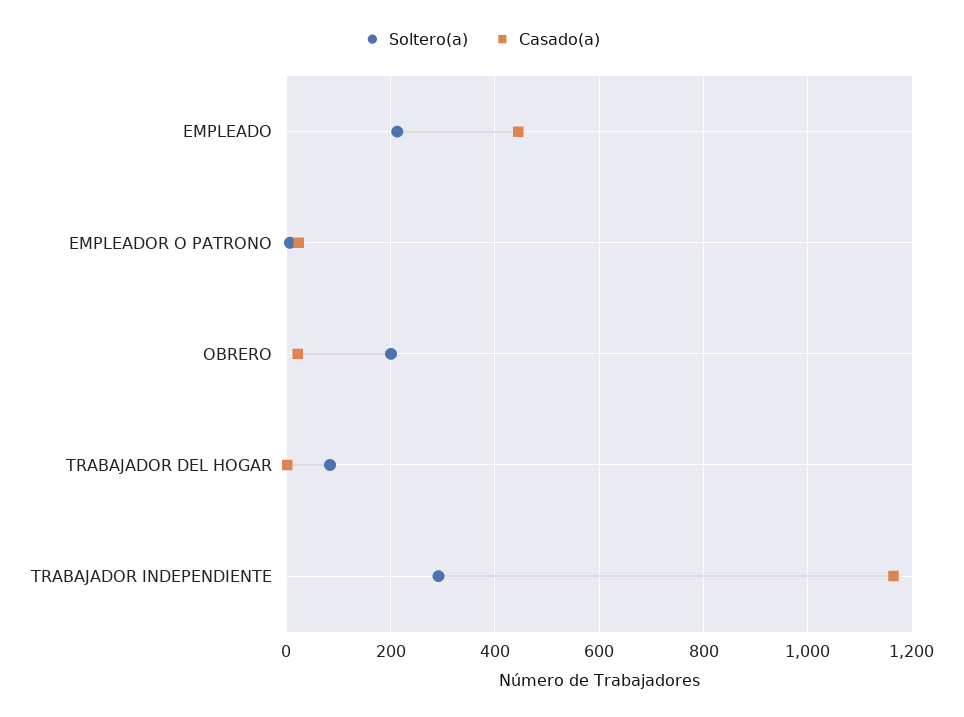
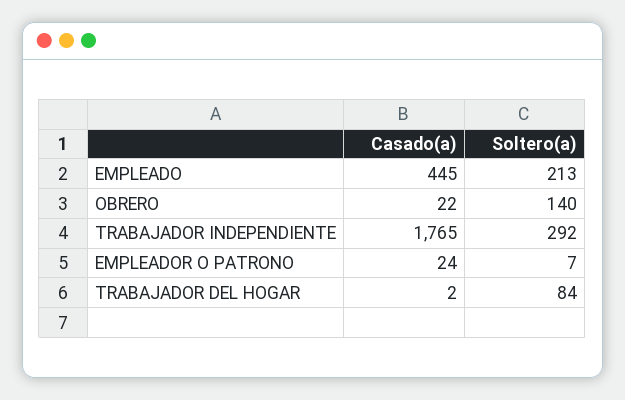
  {
    "Soltero(a)": {
      "EMPLEADO": 213,
      "EMPLEADOR O PATRONO": 7,
-     "OBRERO": 200,
+     "OBRERO": 140,
      "TRABAJADOR DEL HOGAR": 84,
      "TRABAJADOR INDEPENDIENTE": 292
    },
    "Casado(a)": {
      "EMPLEADO": 445,
      "EMPLEADOR O PATRONO": 24,
      "OBRERO": 22,
      "TRABAJADOR DEL HOGAR": 2,
-     "TRABAJADOR INDEPENDIENTE": 1160
+     "TRABAJADOR INDEPENDIENTE": 1765
    }
  }

